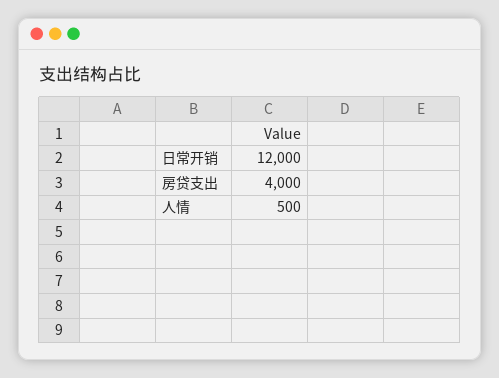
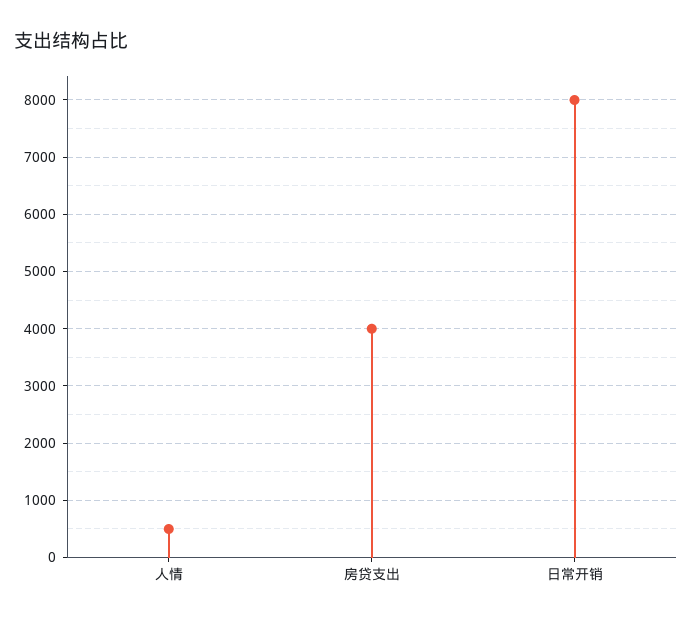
  {
-   "日常开销": 12000,
+   "日常开销": 8000,
    "房贷支出": 4000,
    "人情": 500
  }

